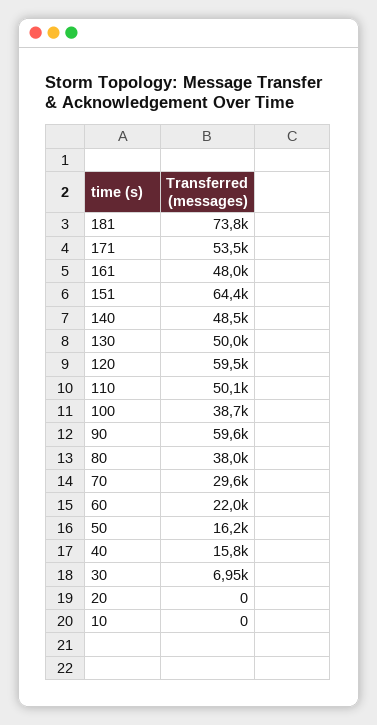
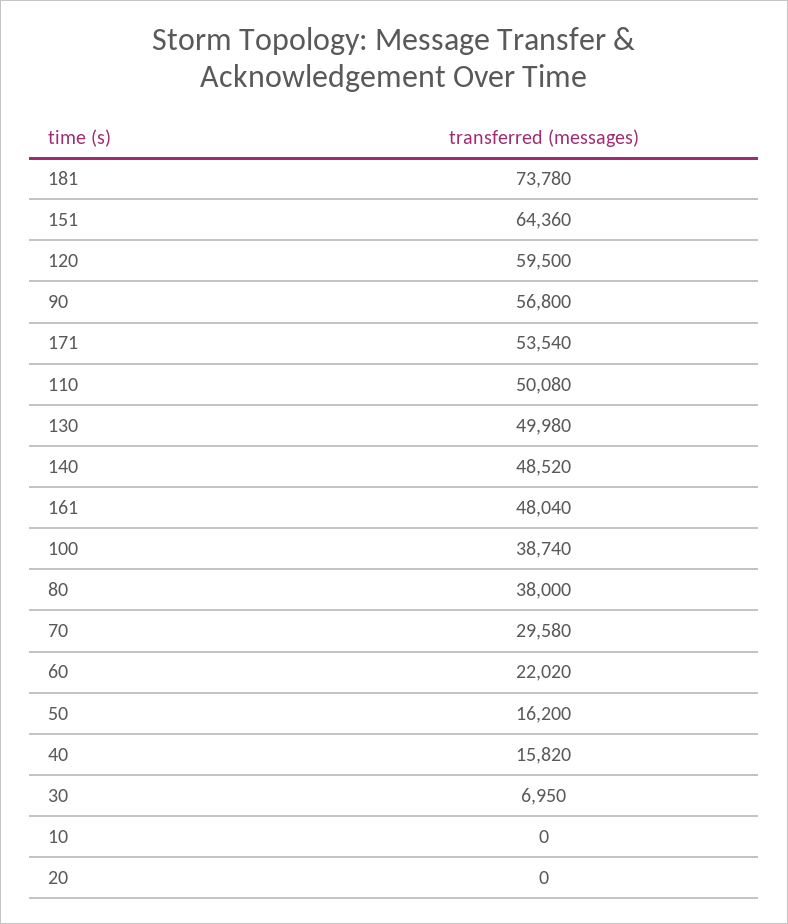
  {
    "181": 73780,
    "171": 53540,
    "161": 48040,
    "151": 64360,
    "140": 48520,
    "130": 49980,
    "120": 59500,
    "110": 50080,
    "100": 38740,
-   "90": 59600,
+   "90": 56800,
    "80": 38000,
    "70": 29580,
    "60": 22020,
    "50": 16200,
    "40": 15820,
    "30": 6950,
    "20": 0,
    "10": 0
  }

